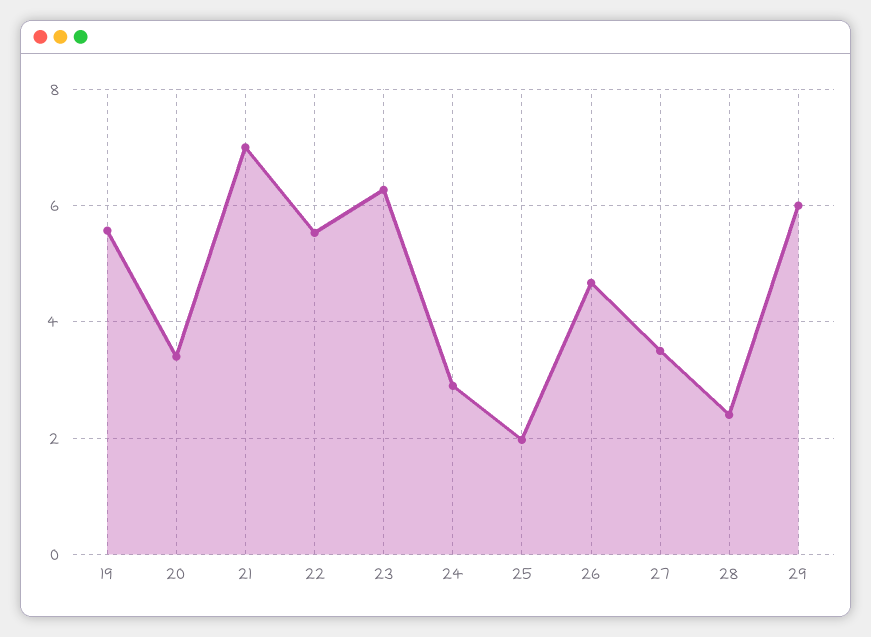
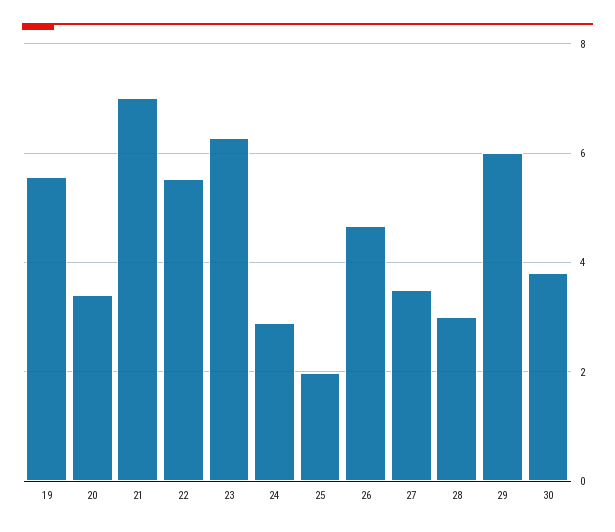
  {
    "19": 5.6,
    "20": 3.4,
    "21": 7,
    "22": 5.6,
    "23": 6.2,
    "24": 3,
    "25": 2,
    "26": 4.6,
    "27": 3.6,
-   "28": 2.4,
+   "28": 3,
-   "29": 6
+   "29": 6,
+   "30": 3.8
  }

